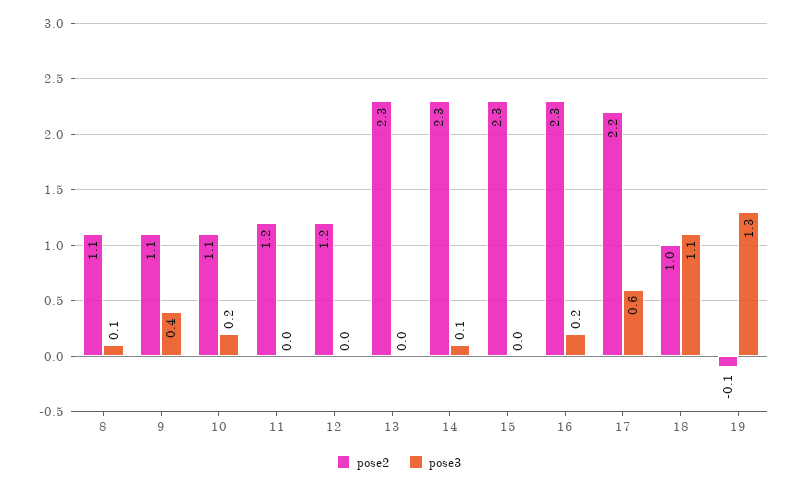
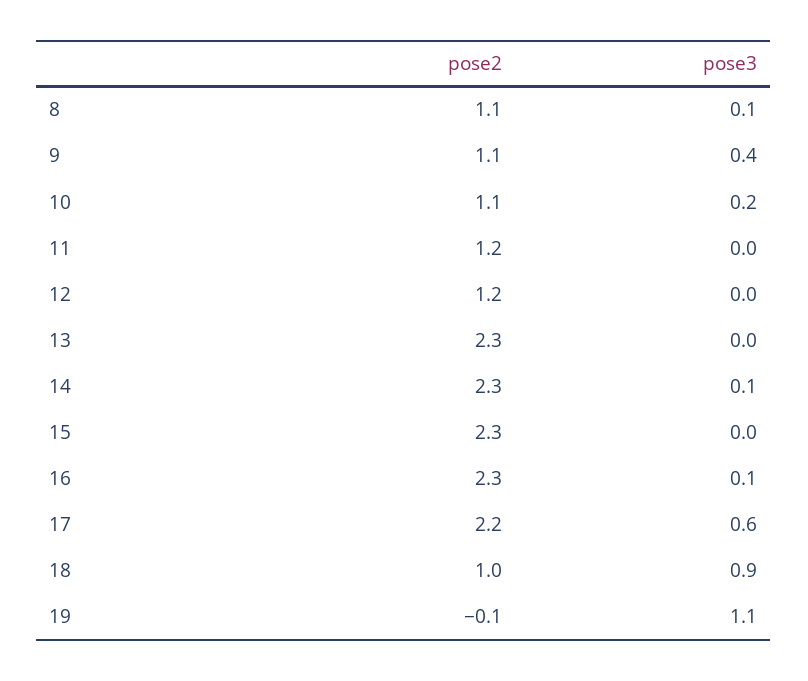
  {
    "pose2": {
      "8": 1.1,
      "9": 1.1,
      "10": 1.1,
      "11": 1.2,
      "12": 1.2,
      "13": 2.3,
      "14": 2.3,
      "15": 2.3,
      "16": 2.3,
      "17": 2.2,
      "18": 1,
      "19": -0.1
    },
    "pose3": {
      "8": 0.1,
      "9": 0.4,
      "10": 0.2,
      "11": 0,
      "12": 0,
      "13": 0,
      "14": 0.1,
      "15": 0,
-     "16": 0.2,
+     "16": 0.1,
      "17": 0.6,
-     "18": 1.1,
+     "18": 0.9,
-     "19": 1.3
+     "19": 1.1
    }
  }

